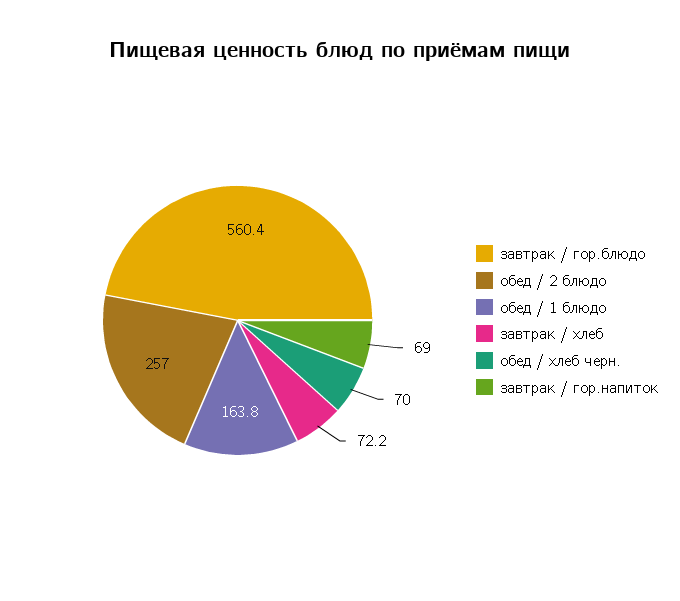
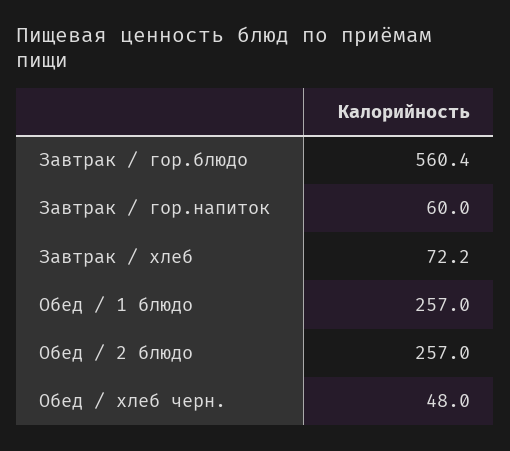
  {
    "завтрак / гор.блюдо": 560.4,
    "обед / 2 блюдо": 257,
-   "обед / 1 блюдо": 163.8,
+   "обед / 1 блюдо": 257,
    "завтрак / хлеб": 72.2,
-   "обед / хлеб черн.": 70,
+   "обед / хлеб черн.": 48,
-   "завтрак / гор.напиток": 69
+   "завтрак / гор.напиток": 60
  }

